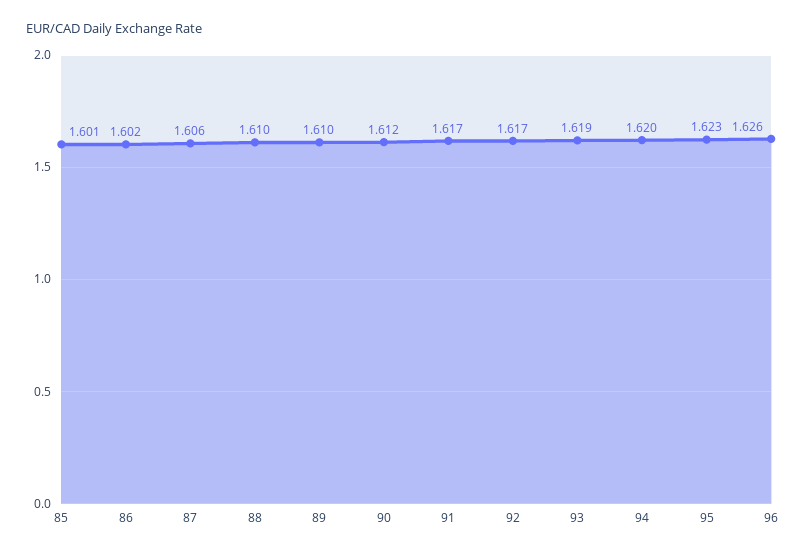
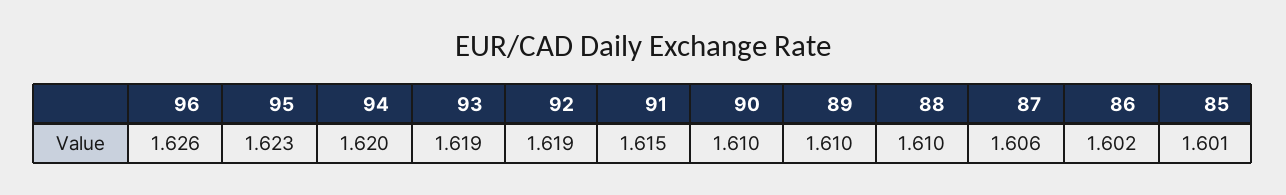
  {
    "85": 1.601,
    "86": 1.602,
    "87": 1.606,
    "88": 1.61,
    "89": 1.61,
-   "90": 1.612,
+   "90": 1.61,
-   "91": 1.617,
+   "91": 1.615,
-   "92": 1.617,
+   "92": 1.619,
    "93": 1.619,
    "94": 1.62,
    "95": 1.623,
    "96": 1.626
  }

